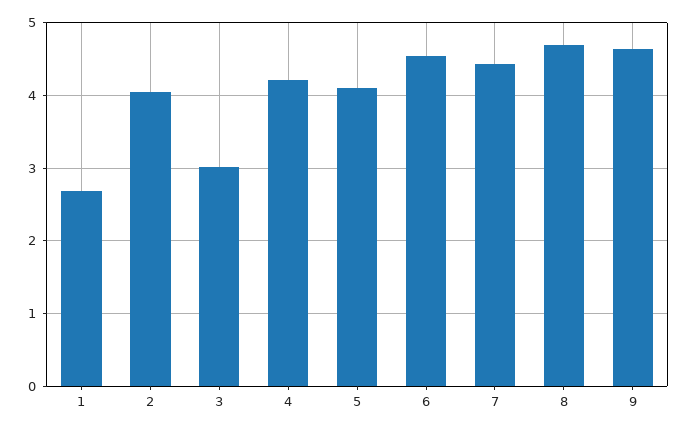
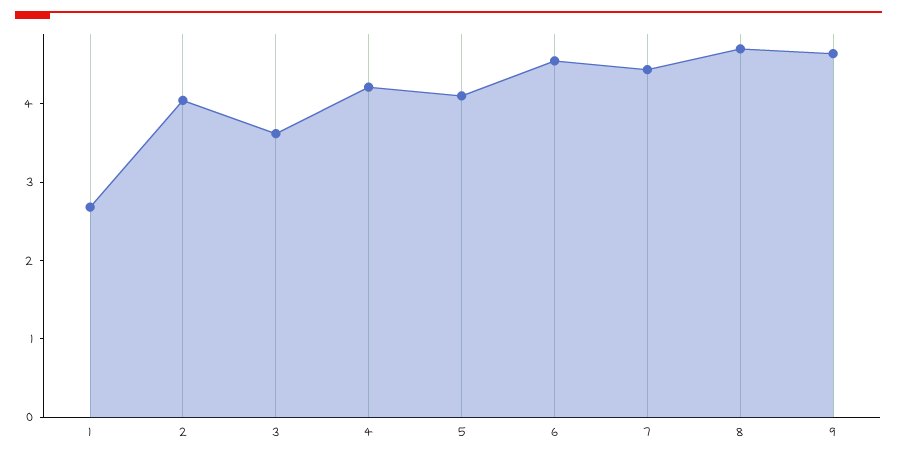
  {
    "1": 2.7,
    "2": 4,
-   "3": 3,
+   "3": 3.6,
    "4": 4.2,
    "5": 4.1,
    "6": 4.5,
    "7": 4.4,
    "8": 4.7,
    "9": 4.6
  }

